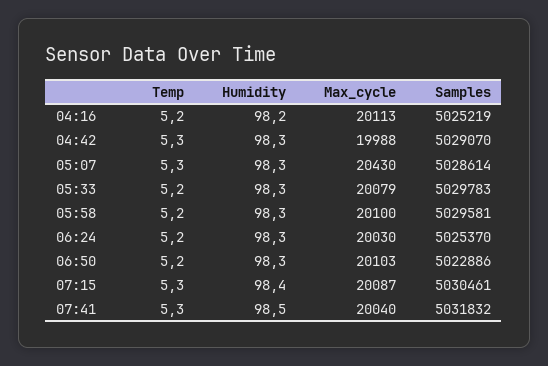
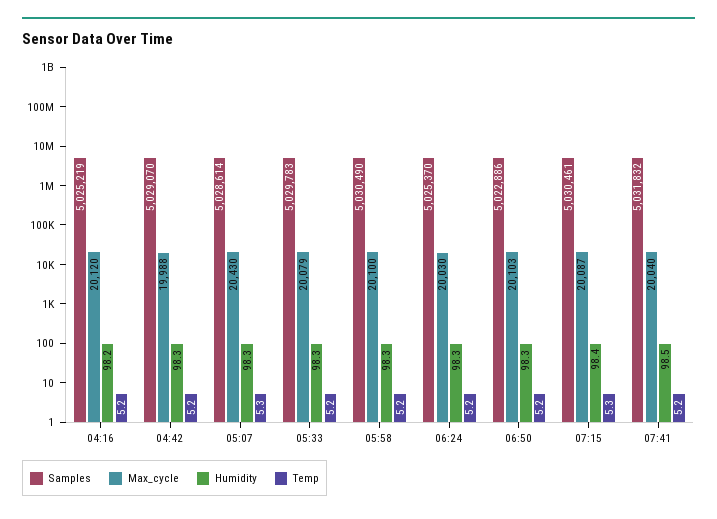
  {
    "Temp": {
      "04:16": 5.2,
-     "04:42": 5.3,
+     "04:42": 5.2,
      "05:07": 5.3,
      "05:33": 5.2,
      "05:58": 5.2,
      "06:24": 5.2,
      "06:50": 5.2,
      "07:15": 5.3,
-     "07:41": 5.3
+     "07:41": 5.2
    },
    "Humidity": {
      "04:16": 98.2,
      "04:42": 98.3,
      "05:07": 98.3,
      "05:33": 98.3,
      "05:58": 98.3,
      "06:24": 98.3,
      "06:50": 98.3,
      "07:15": 98.4,
      "07:41": 98.5
    },
    "Max_cycle": {
-     "04:16": 20113,
+     "04:16": 20120,
      "04:42": 19988,
      "05:07": 20430,
      "05:33": 20079,
      "05:58": 20100,
      "06:24": 20030,
      "06:50": 20103,
      "07:15": 20087,
      "07:41": 20040
    },
    "Samples": {
      "04:16": 5025219,
      "04:42": 5029070,
      "05:07": 5028614,
      "05:33": 5029783,
-     "05:58": 5029581,
+     "05:58": 5030490,
      "06:24": 5025370,
      "06:50": 5022886,
      "07:15": 5030461,
      "07:41": 5031832
    }
  }

